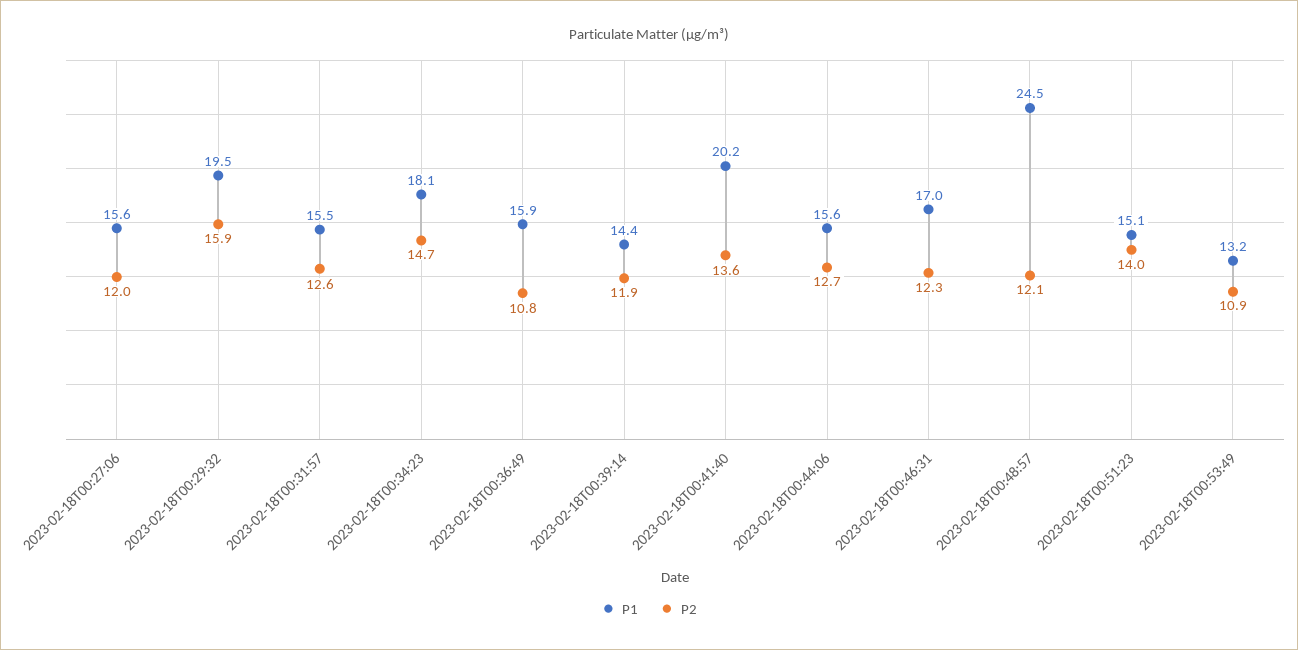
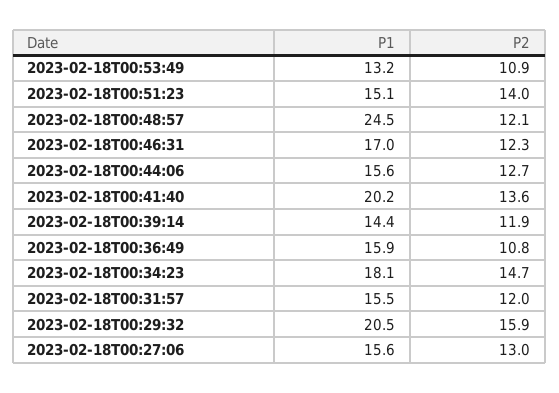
  {
    "P1": {
      "2023-02-18T00:27:06": 15.6,
-     "2023-02-18T00:29:32": 19.5,
+     "2023-02-18T00:29:32": 20.5,
      "2023-02-18T00:31:57": 15.5,
      "2023-02-18T00:34:23": 18.1,
      "2023-02-18T00:36:49": 15.9,
      "2023-02-18T00:39:14": 14.4,
      "2023-02-18T00:41:40": 20.2,
      "2023-02-18T00:44:06": 15.6,
      "2023-02-18T00:46:31": 17,
      "2023-02-18T00:48:57": 24.5,
      "2023-02-18T00:51:23": 15.1,
      "2023-02-18T00:53:49": 13.2
    },
    "P2": {
-     "2023-02-18T00:27:06": 12,
+     "2023-02-18T00:27:06": 13,
      "2023-02-18T00:29:32": 15.9,
-     "2023-02-18T00:31:57": 12.6,
+     "2023-02-18T00:31:57": 12,
      "2023-02-18T00:34:23": 14.7,
      "2023-02-18T00:36:49": 10.8,
      "2023-02-18T00:39:14": 11.9,
      "2023-02-18T00:41:40": 13.6,
      "2023-02-18T00:44:06": 12.7,
      "2023-02-18T00:46:31": 12.3,
      "2023-02-18T00:48:57": 12.1,
      "2023-02-18T00:51:23": 14,
      "2023-02-18T00:53:49": 10.9
    }
  }

